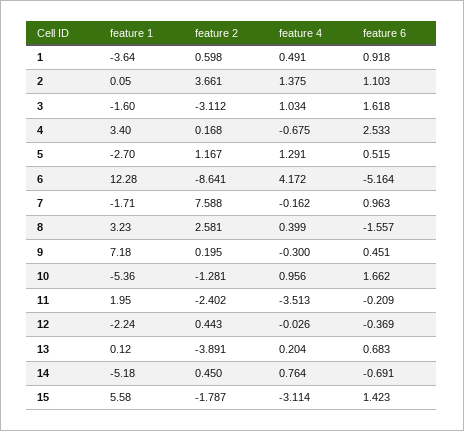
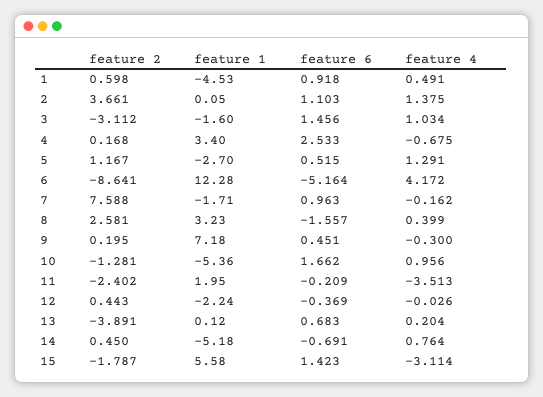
  {
    "feature 1": {
-     "1": -3.64,
+     "1": -4.53,
      "2": 0.05,
      "3": -1.6,
      "4": 3.4,
      "5": -2.7,
      "6": 12.28,
      "7": -1.71,
      "8": 3.23,
      "9": 7.18,
      "10": -5.36,
      "11": 1.95,
      "12": -2.24,
      "13": 0.12,
      "14": -5.18,
      "15": 5.58
    },
    "feature 2": {
      "1": 0.598,
      "2": 3.661,
      "3": -3.112,
      "4": 0.168,
      "5": 1.167,
      "6": -8.641,
      "7": 7.588,
      "8": 2.581,
      "9": 0.195,
      "10": -1.281,
      "11": -2.402,
      "12": 0.443,
      "13": -3.891,
      "14": 0.45,
      "15": -1.787
    },
    "feature 4": {
      "1": 0.491,
      "2": 1.375,
      "3": 1.034,
      "4": -0.675,
      "5": 1.291,
      "6": 4.172,
      "7": -0.162,
      "8": 0.399,
      "9": -0.3,
      "10": 0.956,
      "11": -3.513,
      "12": -0.026,
      "13": 0.204,
      "14": 0.764,
      "15": -3.114
    },
    "feature 6": {
      "1": 0.918,
      "2": 1.103,
-     "3": 1.618,
+     "3": 1.456,
      "4": 2.533,
      "5": 0.515,
      "6": -5.164,
      "7": 0.963,
      "8": -1.557,
      "9": 0.451,
      "10": 1.662,
      "11": -0.209,
      "12": -0.369,
      "13": 0.683,
      "14": -0.691,
      "15": 1.423
    }
  }

